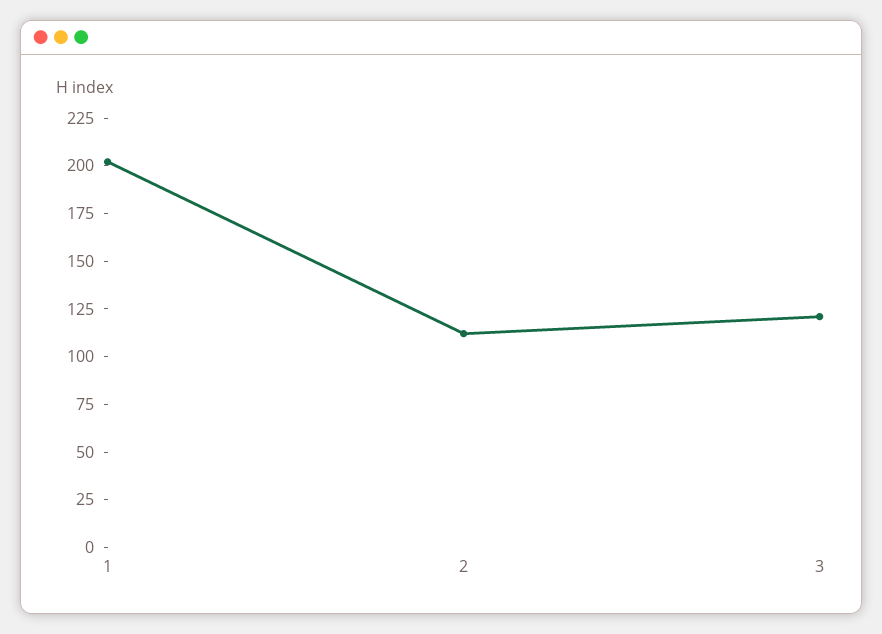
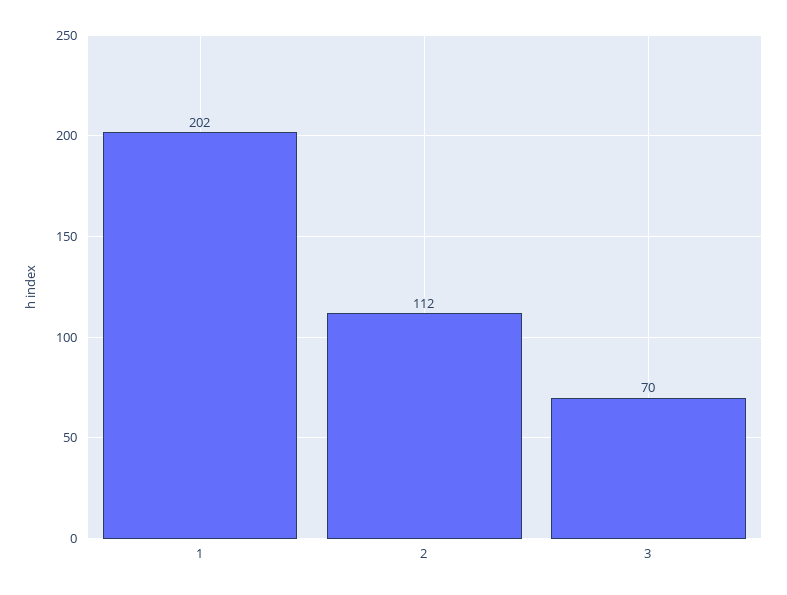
  {
    "1": 202,
    "2": 112,
-   "3": 120
+   "3": 70
  }

